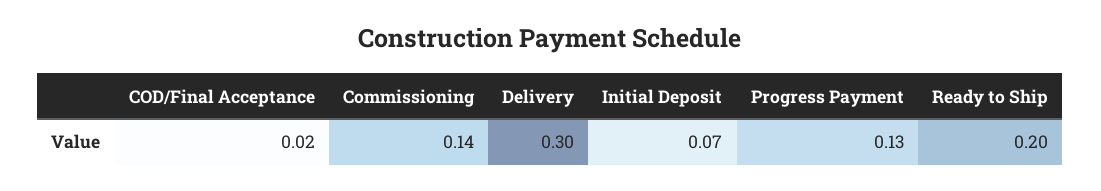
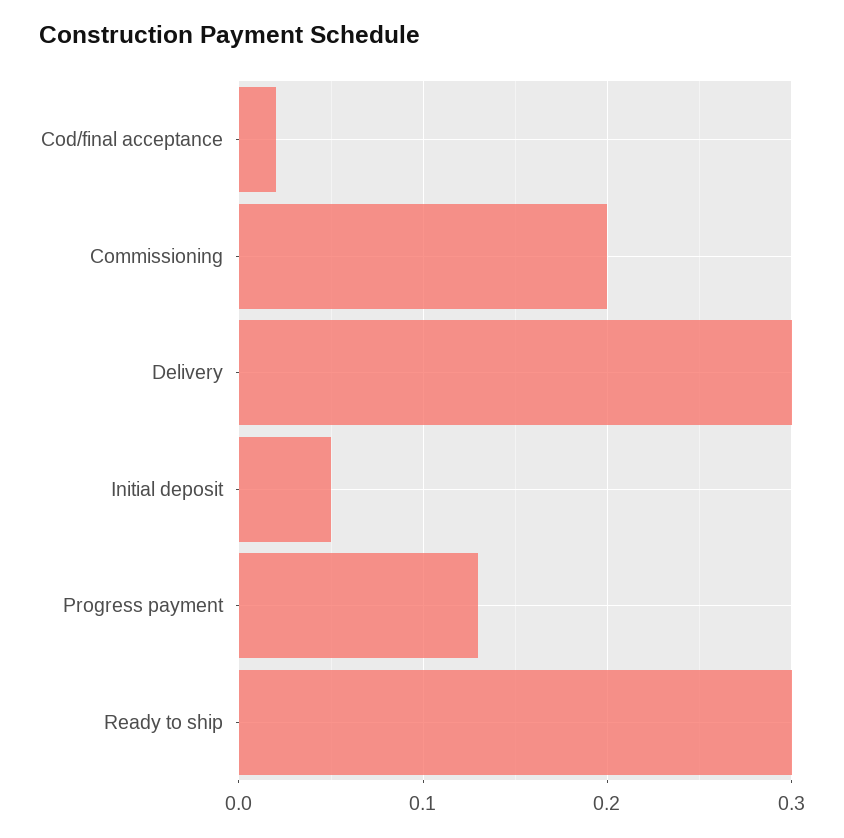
  {
    "COD/Final Acceptance": 0.02,
-   "Commissioning": 0.14,
+   "Commissioning": 0.2,
    "Delivery": 0.3,
-   "Initial Deposit": 0.07,
+   "Initial Deposit": 0.05,
    "Progress Payment": 0.13,
-   "Ready to Ship": 0.2
+   "Ready to Ship": 0.3
  }

